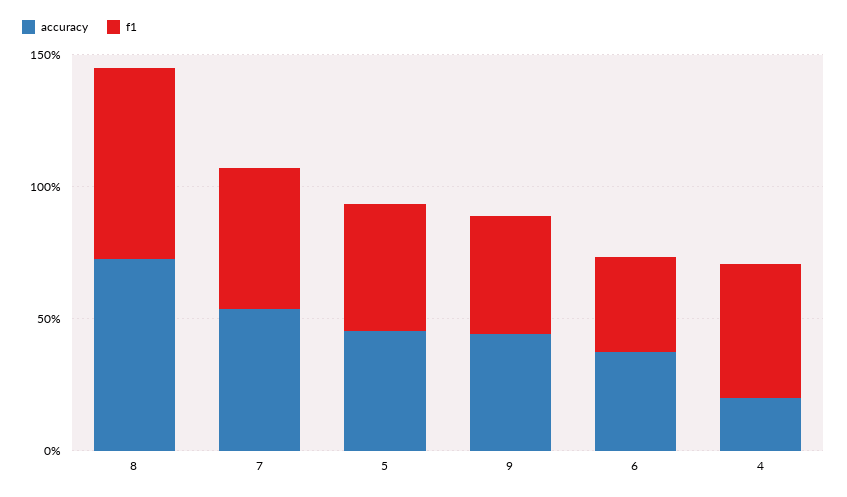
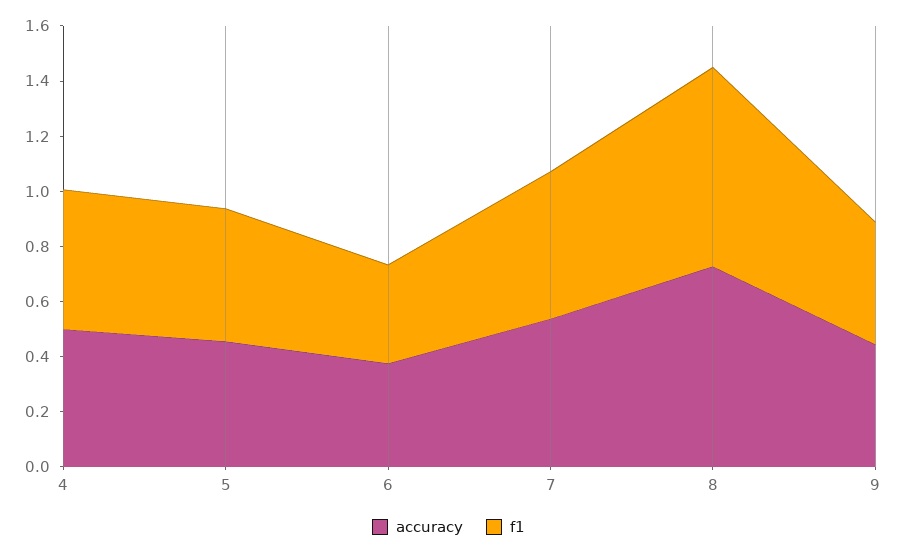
  {
    "accuracy": {
      "8": 0.75,
      "7": 0.55,
      "5": 0.45,
      "9": 0.45,
      "6": 0.4,
-     "4": 0.2
+     "4": 0.5
    },
    "f1": {
      "8": 0.7,
      "7": 0.55,
      "5": 0.5,
      "9": 0.45,
      "6": 0.35,
      "4": 0.5
    }
  }

